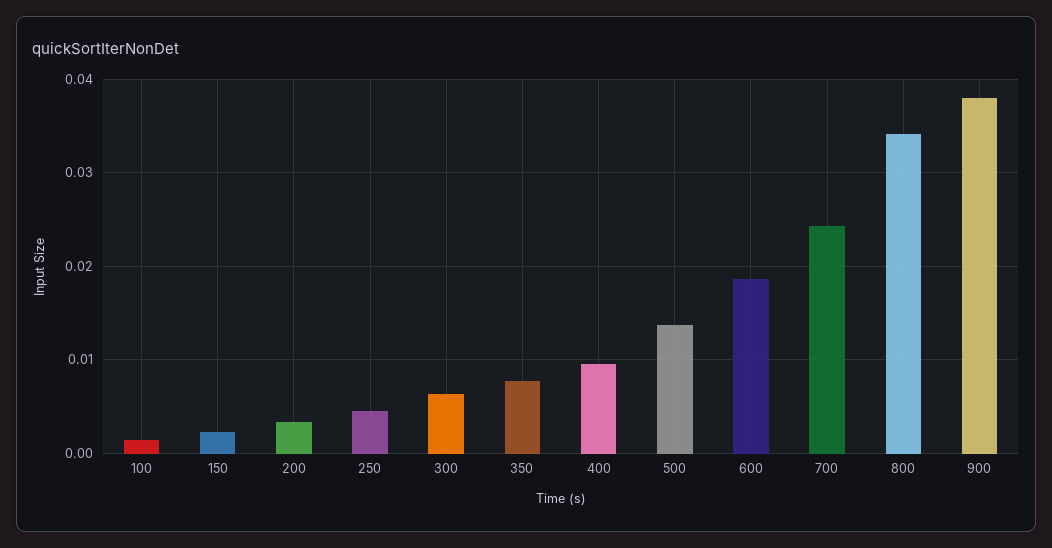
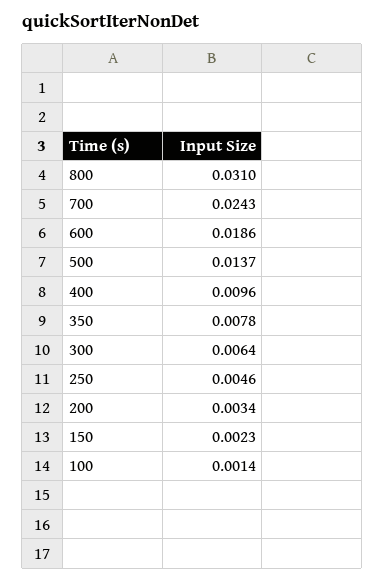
  {
    "100": 0.0014,
    "150": 0.0023,
    "200": 0.0034,
    "250": 0.0046,
    "300": 0.0064,
    "350": 0.0078,
    "400": 0.0096,
    "500": 0.0137,
    "600": 0.0186,
    "700": 0.0243,
-   "800": 0.034,
+   "800": 0.031
-   "900": 0.038
  }

